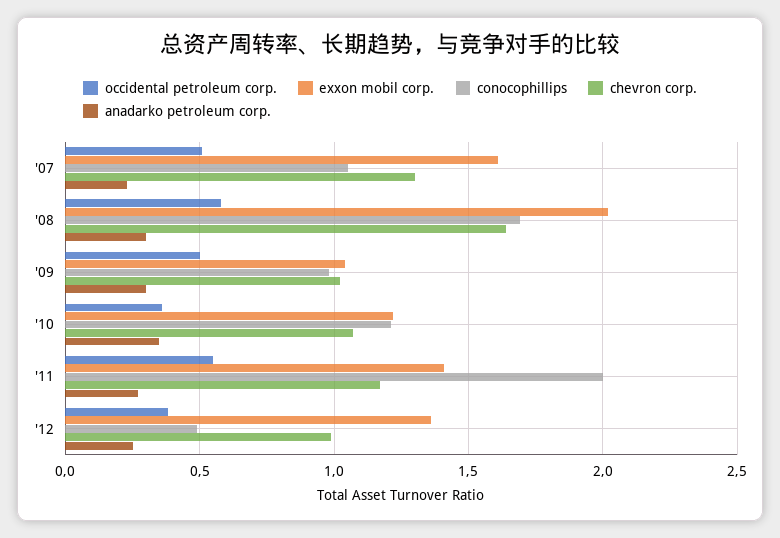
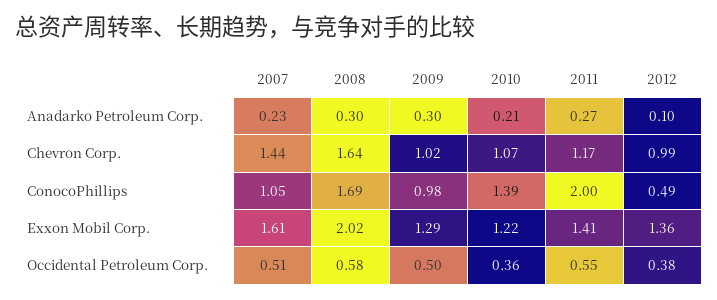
  {
    "occidental petroleum corp.": {
      "'07": 0.51,
      "'08": 0.58,
      "'09": 0.5,
      "'10": 0.36,
      "'11": 0.55,
      "'12": 0.38
    },
    "exxon mobil corp.": {
      "'07": 1.61,
      "'08": 2.02,
-     "'09": 1.05,
+     "'09": 1.29,
      "'10": 1.22,
      "'11": 1.41,
      "'12": 1.36
    },
    "conocophillips": {
      "'07": 1.05,
      "'08": 1.69,
      "'09": 0.98,
-     "'10": 1.2,
+     "'10": 1.39,
      "'11": 2,
      "'12": 0.49
    },
    "chevron corp.": {
-     "'07": 1.3,
+     "'07": 1.44,
      "'08": 1.64,
      "'09": 1.02,
      "'10": 1.07,
      "'11": 1.17,
      "'12": 0.99
    },
    "anadarko petroleum corp.": {
      "'07": 0.23,
      "'08": 0.3,
      "'09": 0.3,
-     "'10": 0.35,
+     "'10": 0.21,
      "'11": 0.27,
-     "'12": 0.25
+     "'12": 0.1
    }
  }

